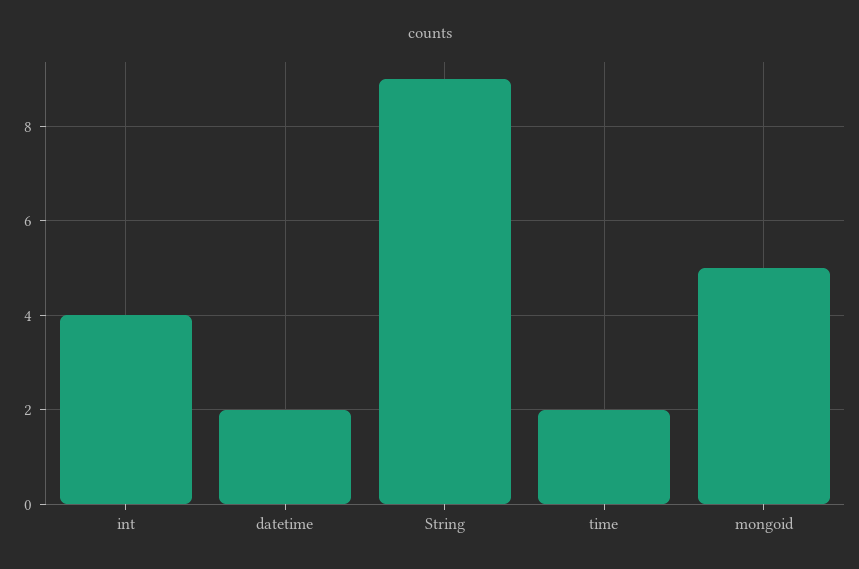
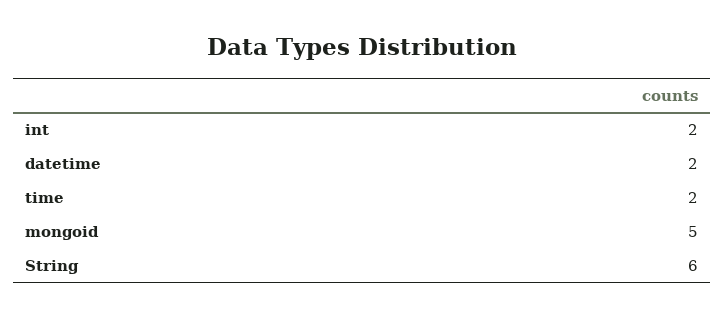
  {
-   "int": 4,
+   "int": 2,
    "datetime": 2,
-   "String": 9,
+   "String": 6,
    "time": 2,
    "mongoid": 5
  }

